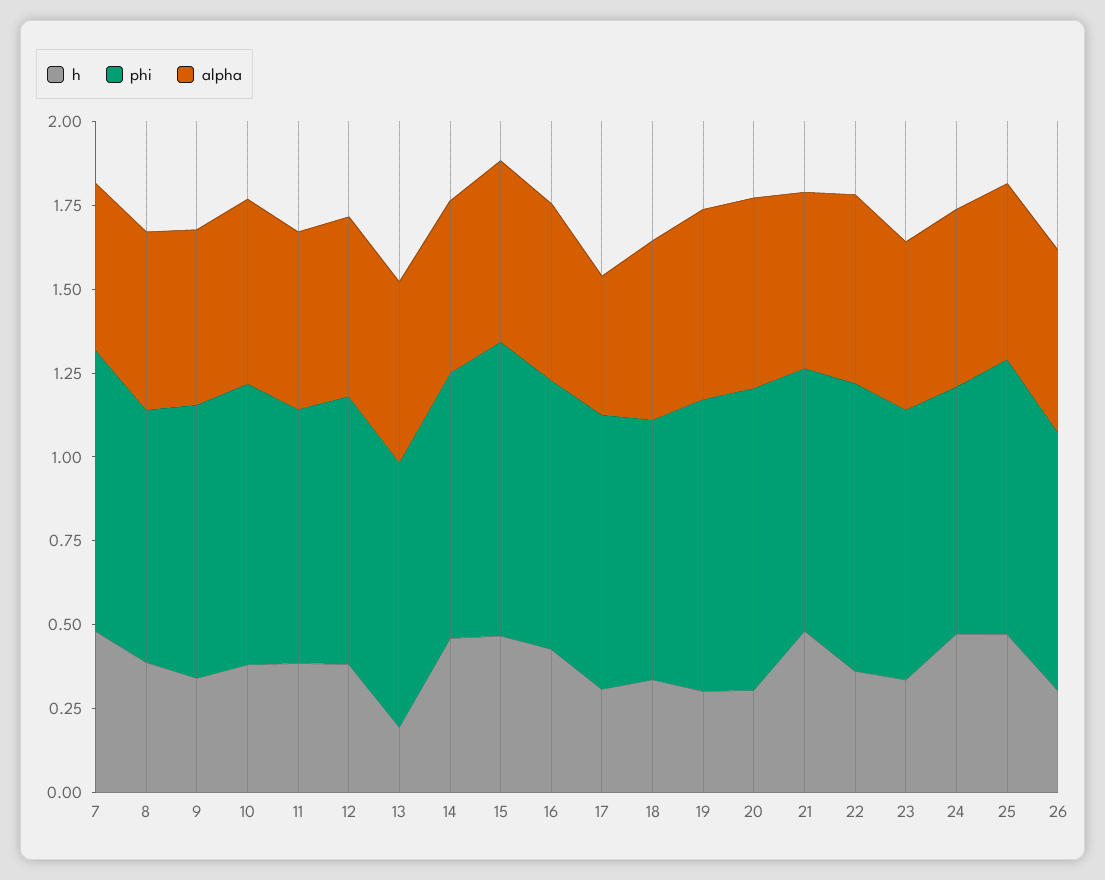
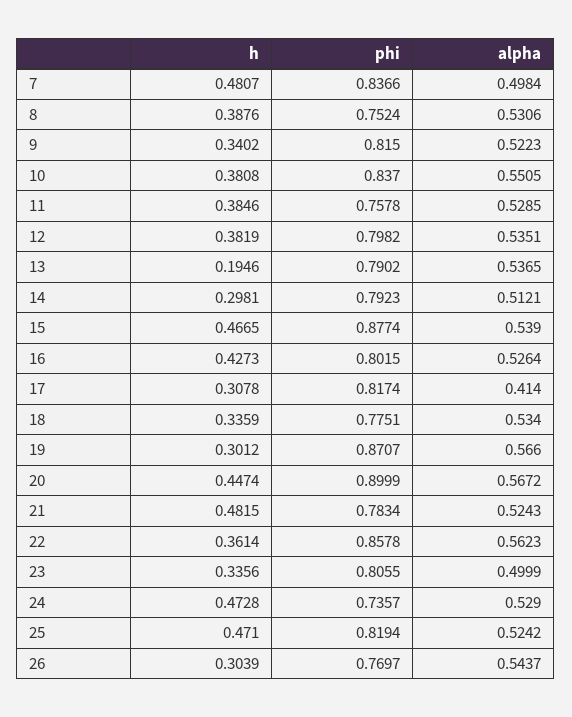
  {
    "h": {
      "7": 0.4807,
      "8": 0.3876,
      "9": 0.3402,
      "10": 0.3808,
      "11": 0.3846,
      "12": 0.3819,
      "13": 0.1946,
-     "14": 0.45,
+     "14": 0.2981,
      "15": 0.4665,
      "16": 0.4273,
      "17": 0.3078,
      "18": 0.3359,
      "19": 0.3012,
-     "20": 0.3,
+     "20": 0.4474,
      "21": 0.4815,
      "22": 0.3614,
      "23": 0.3356,
      "24": 0.4728,
      "25": 0.471,
      "26": 0.3039
    },
    "phi": {
      "7": 0.8366,
      "8": 0.7524,
      "9": 0.815,
      "10": 0.837,
      "11": 0.7578,
      "12": 0.7982,
      "13": 0.7902,
      "14": 0.7923,
      "15": 0.8774,
      "16": 0.8015,
      "17": 0.8174,
      "18": 0.7751,
      "19": 0.8707,
      "20": 0.8999,
      "21": 0.7834,
      "22": 0.8578,
      "23": 0.8055,
      "24": 0.7357,
      "25": 0.8194,
      "26": 0.7697
    },
    "alpha": {
      "7": 0.4984,
      "8": 0.5306,
      "9": 0.5223,
      "10": 0.5505,
      "11": 0.5285,
      "12": 0.5351,
      "13": 0.5365,
      "14": 0.5121,
      "15": 0.539,
      "16": 0.5264,
      "17": 0.414,
      "18": 0.534,
      "19": 0.566,
      "20": 0.5672,
      "21": 0.5243,
      "22": 0.5623,
      "23": 0.4999,
      "24": 0.529,
      "25": 0.5242,
      "26": 0.5437
    }
  }

